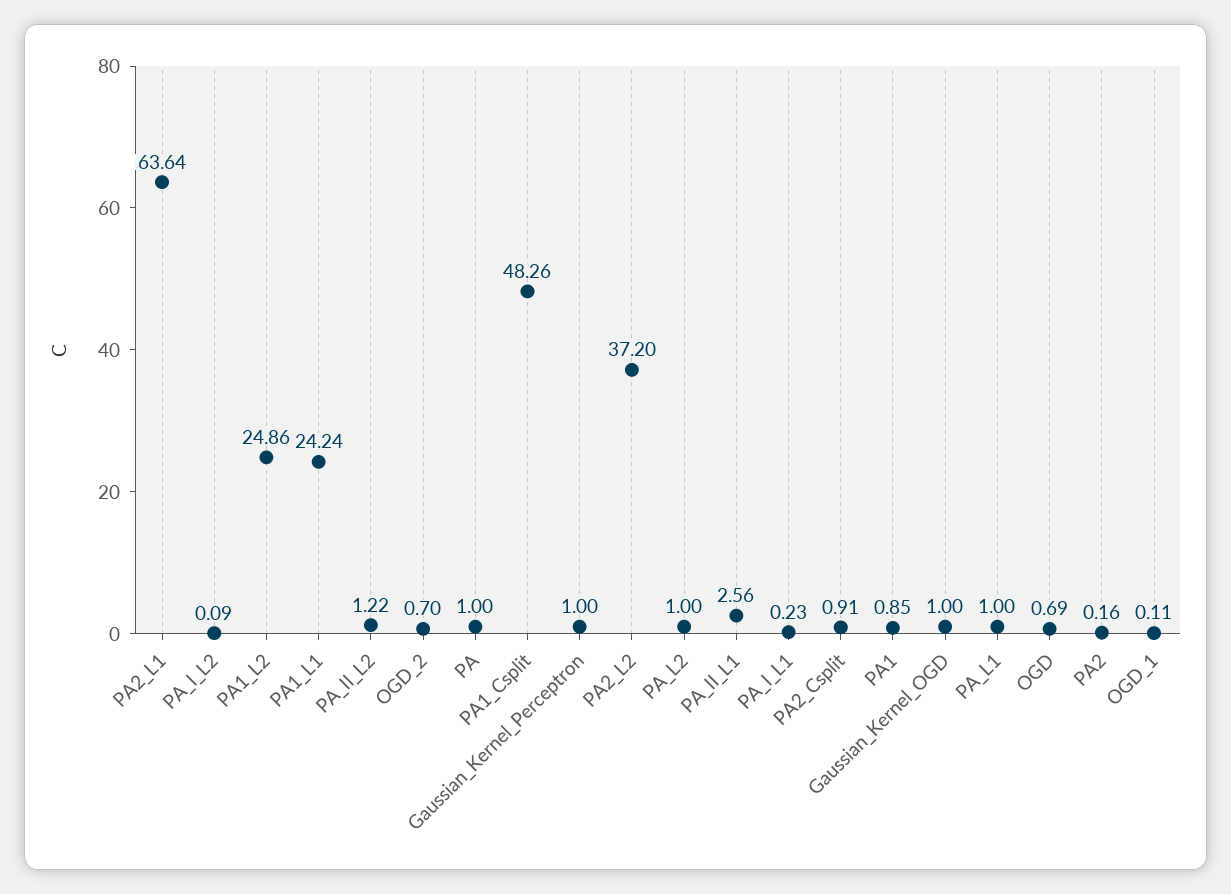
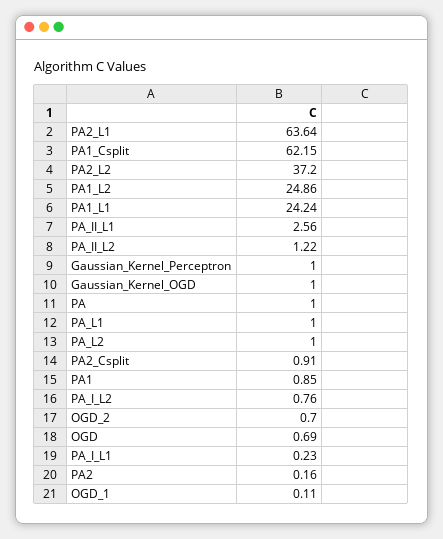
  {
    "PA2_L1": 63.64,
-   "PA_I_L2": 0.09,
+   "PA_I_L2": 0.76,
    "PA1_L2": 24.86,
    "PA1_L1": 24.24,
    "PA_II_L2": 1.22,
    "OGD_2": 0.7,
    "PA": 1,
-   "PA1_Csplit": 48.26,
+   "PA1_Csplit": 62.15,
    "Gaussian_Kernel_Perceptron": 1,
    "PA2_L2": 37.2,
    "PA_L2": 1,
    "PA_II_L1": 2.56,
    "PA_I_L1": 0.23,
    "PA2_Csplit": 0.91,
    "PA1": 0.85,
    "Gaussian_Kernel_OGD": 1,
    "PA_L1": 1,
    "OGD": 0.69,
    "PA2": 0.16,
    "OGD_1": 0.11
  }

